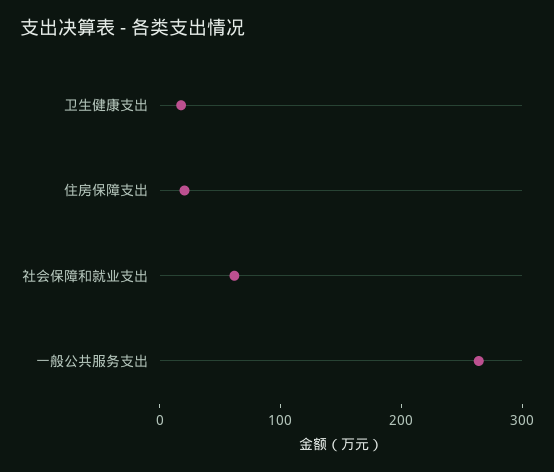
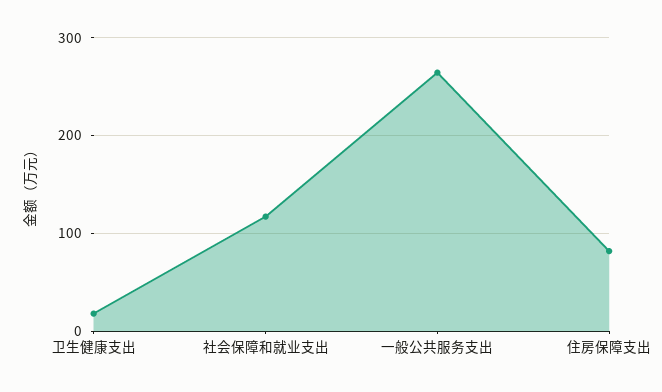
  {
    "卫生健康支出": 20,
-   "住房保障支出": 20,
+   "住房保障支出": 80,
-   "社会保障和就业支出": 60,
+   "社会保障和就业支出": 120,
    "一般公共服务支出": 260
  }

